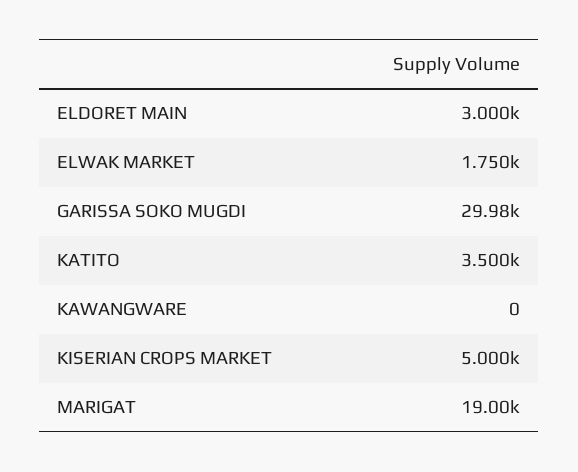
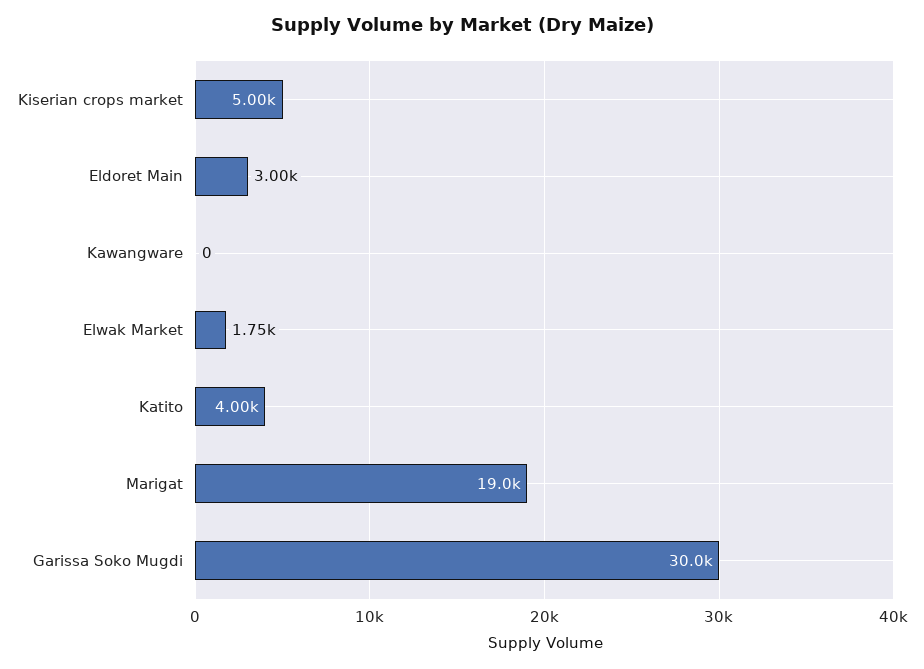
  {
    "ELDORET MAIN": 3000,
    "ELWAK MARKET": 1750,
    "GARISSA SOKO MUGDI": 29980,
-   "KATITO": 3500,
+   "KATITO": 4000,
    "KAWANGWARE": 0,
    "KISERIAN CROPS MARKET": 5000,
    "MARIGAT": 19000
  }

